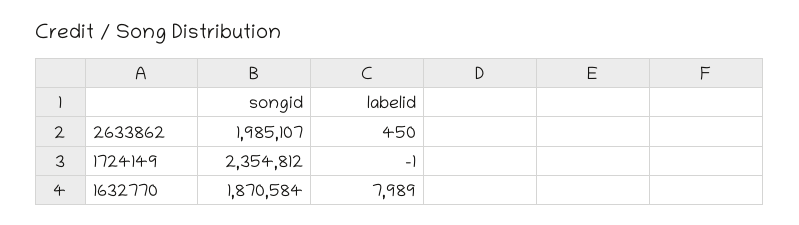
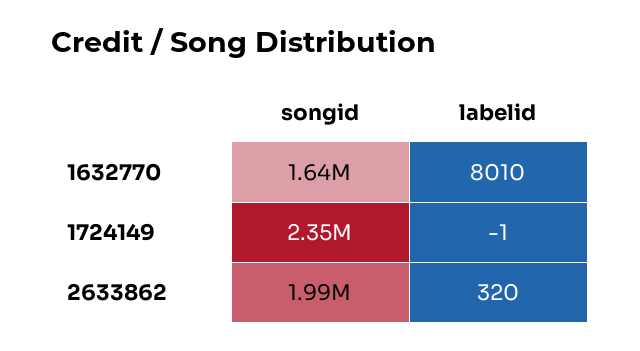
  {
    "songid": {
      "2633862": 1985107,
      "1724149": 2354812,
-     "1632770": 1870584
+     "1632770": 1640000
    },
    "labelid": {
-     "2633862": 450,
+     "2633862": 320,
      "1724149": -1,
-     "1632770": 7989
+     "1632770": 8010
    }
  }

